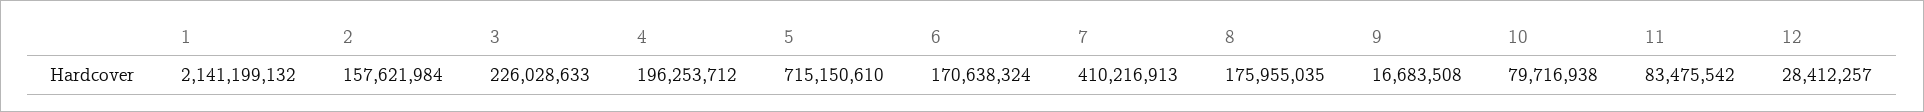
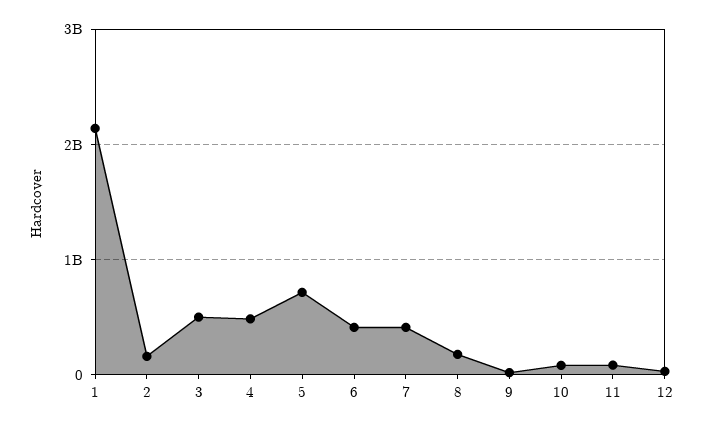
  {
    "1": 2141199132,
    "2": 157621984,
-   "3": 226028633,
+   "3": 500000000,
-   "4": 196253712,
+   "4": 500000000,
    "5": 715150610,
-   "6": 170638324,
+   "6": 400000000,
    "7": 410216913,
    "8": 175955035,
    "9": 16683508,
    "10": 79716938,
    "11": 83475542,
    "12": 28412257
  }

